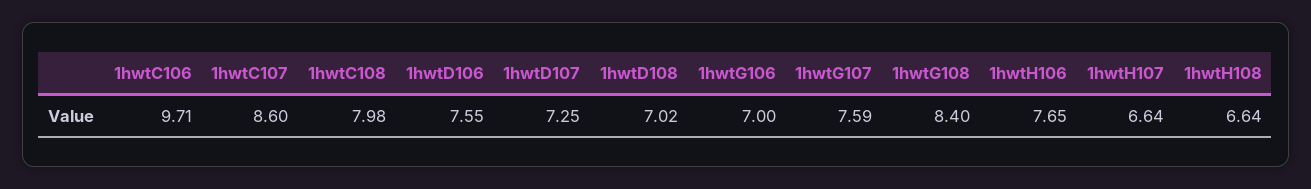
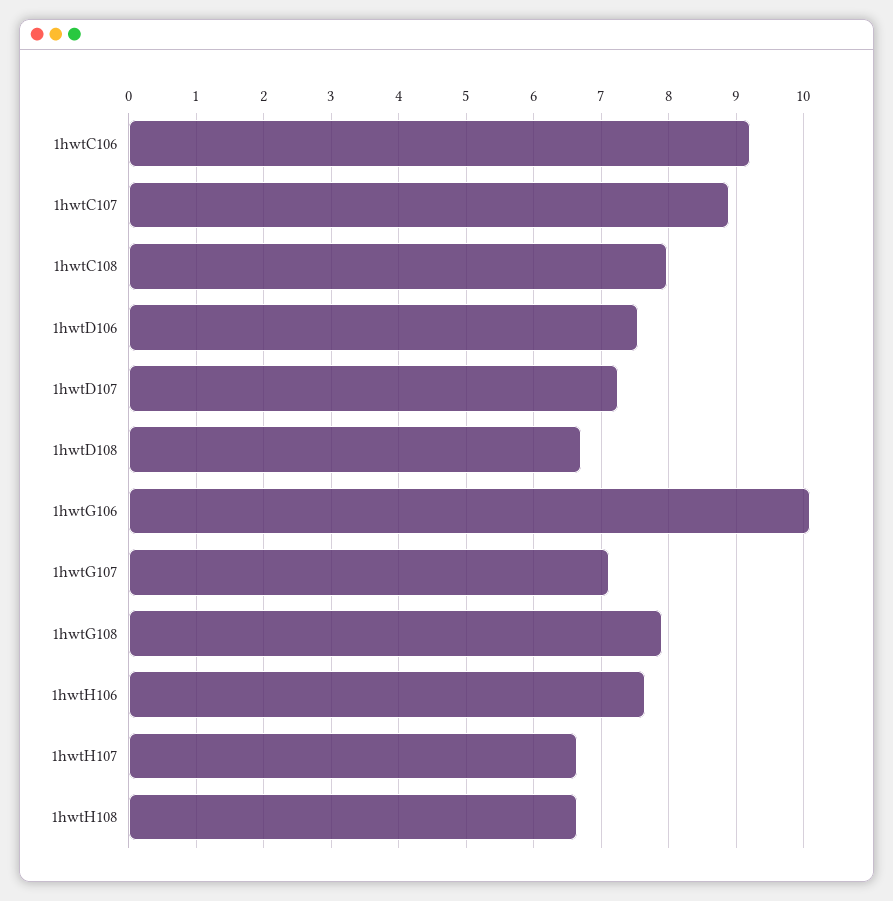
  {
-   "1hwtC106": 9.71,
+   "1hwtC106": 9.2,
-   "1hwtC107": 8.6,
+   "1hwtC107": 8.9,
    "1hwtC108": 7.98,
    "1hwtD106": 7.55,
    "1hwtD107": 7.25,
-   "1hwtD108": 7.02,
+   "1hwtD108": 6.7,
-   "1hwtG106": 7,
+   "1hwtG106": 10.1,
-   "1hwtG107": 7.59,
+   "1hwtG107": 7.1,
-   "1hwtG108": 8.4,
+   "1hwtG108": 7.9,
    "1hwtH106": 7.65,
    "1hwtH107": 6.64,
    "1hwtH108": 6.64
  }

